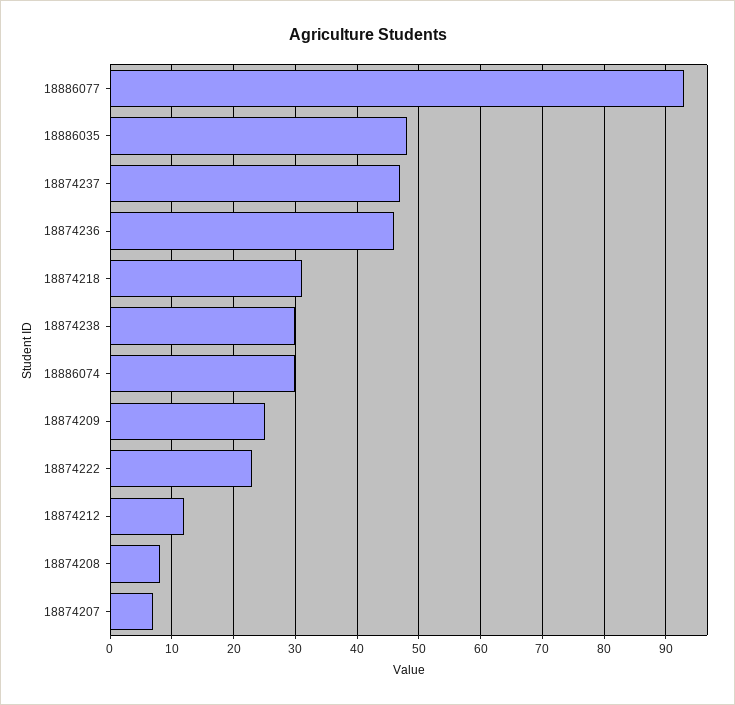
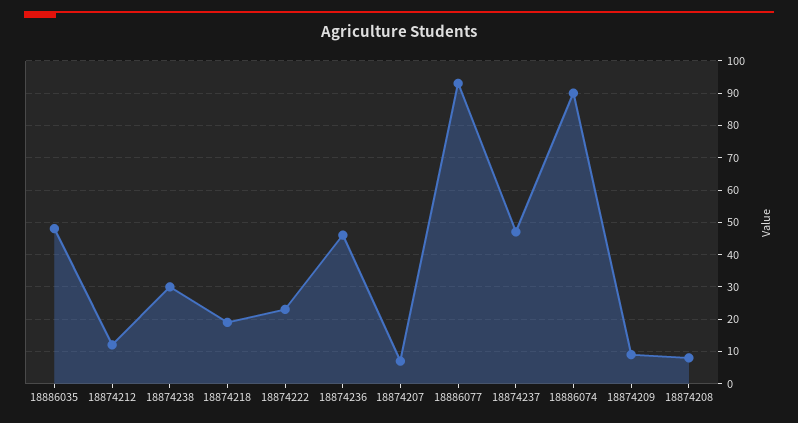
  {
    "18886077": 93,
    "18886035": 48,
    "18874237": 47,
    "18874236": 46,
-   "18874218": 31,
+   "18874218": 20,
    "18874238": 30,
-   "18886074": 30,
+   "18886074": 90,
-   "18874209": 25,
+   "18874209": 10,
    "18874222": 23,
    "18874212": 12,
    "18874208": 8,
    "18874207": 7
  }

